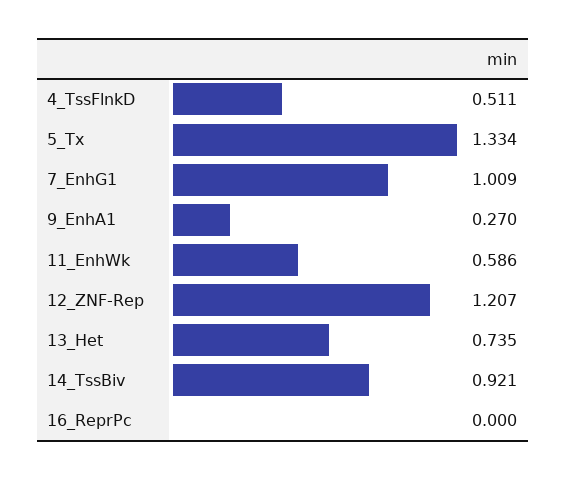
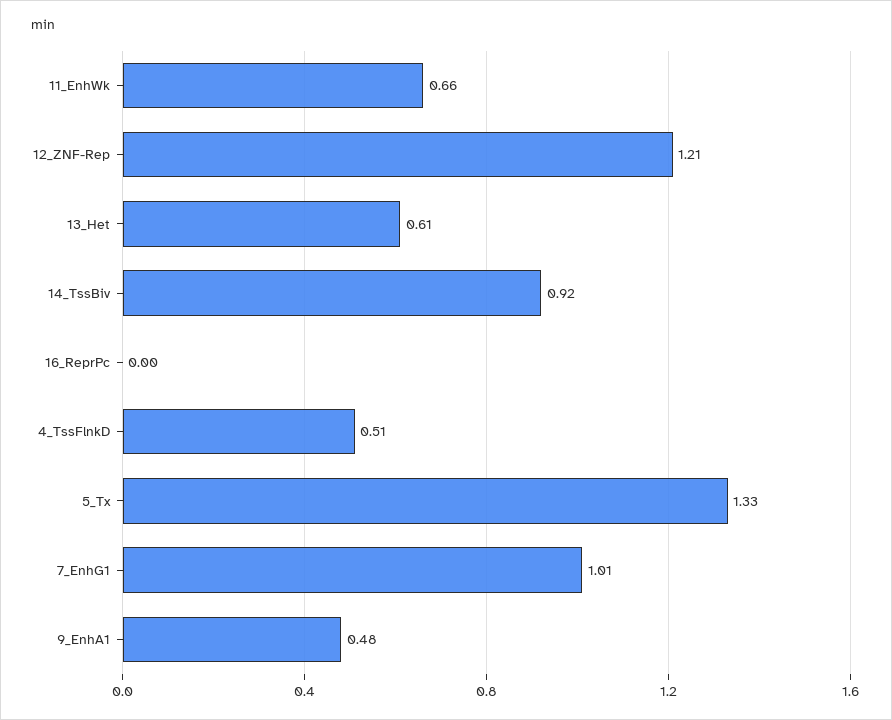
  {
    "4_TssFlnkD": 0.511,
    "5_Tx": 1.334,
    "7_EnhG1": 1.009,
-   "9_EnhA1": 0.27,
+   "9_EnhA1": 0.48,
-   "11_EnhWk": 0.586,
+   "11_EnhWk": 0.66,
    "12_ZNF-Rep": 1.207,
-   "13_Het": 0.735,
+   "13_Het": 0.61,
    "14_TssBiv": 0.921,
    "16_ReprPc": 0
  }

